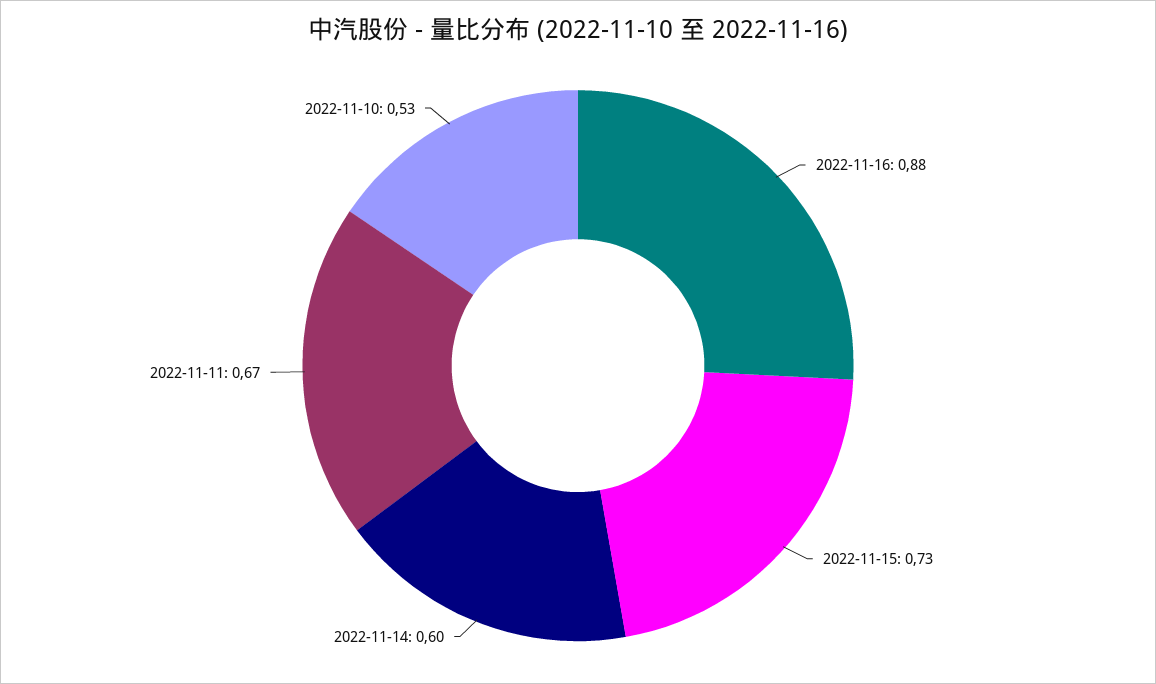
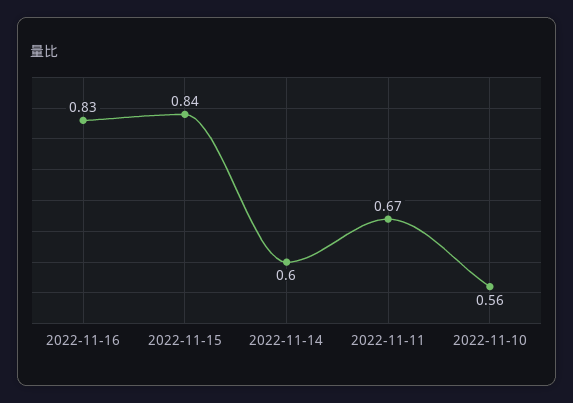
  {
-   "2022-11-16": 0.88,
+   "2022-11-16": 0.83,
-   "2022-11-15": 0.73,
+   "2022-11-15": 0.84,
    "2022-11-14": 0.6,
    "2022-11-11": 0.67,
-   "2022-11-10": 0.53
+   "2022-11-10": 0.56
  }

